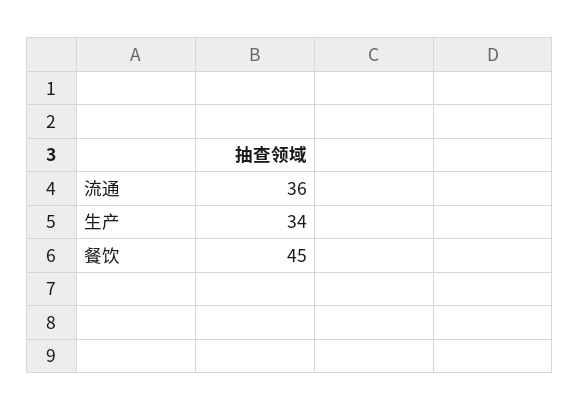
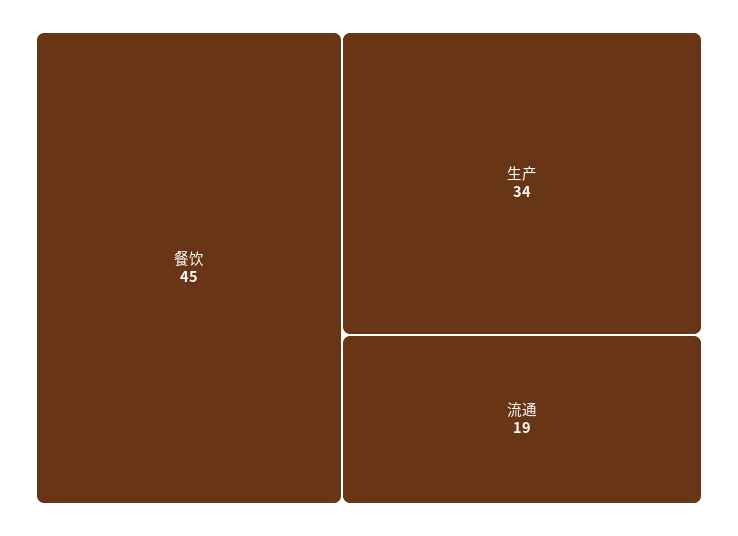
  {
-   "流通": 36,
+   "流通": 19,
    "生产": 34,
    "餐饮": 45
  }

